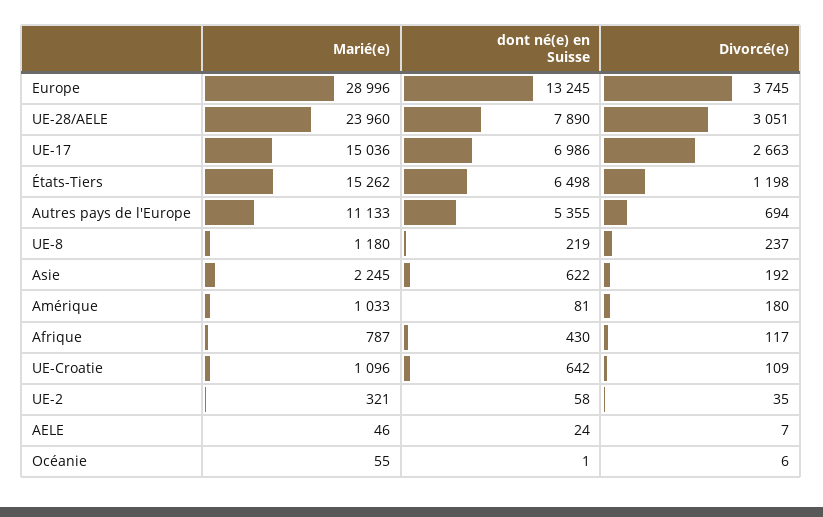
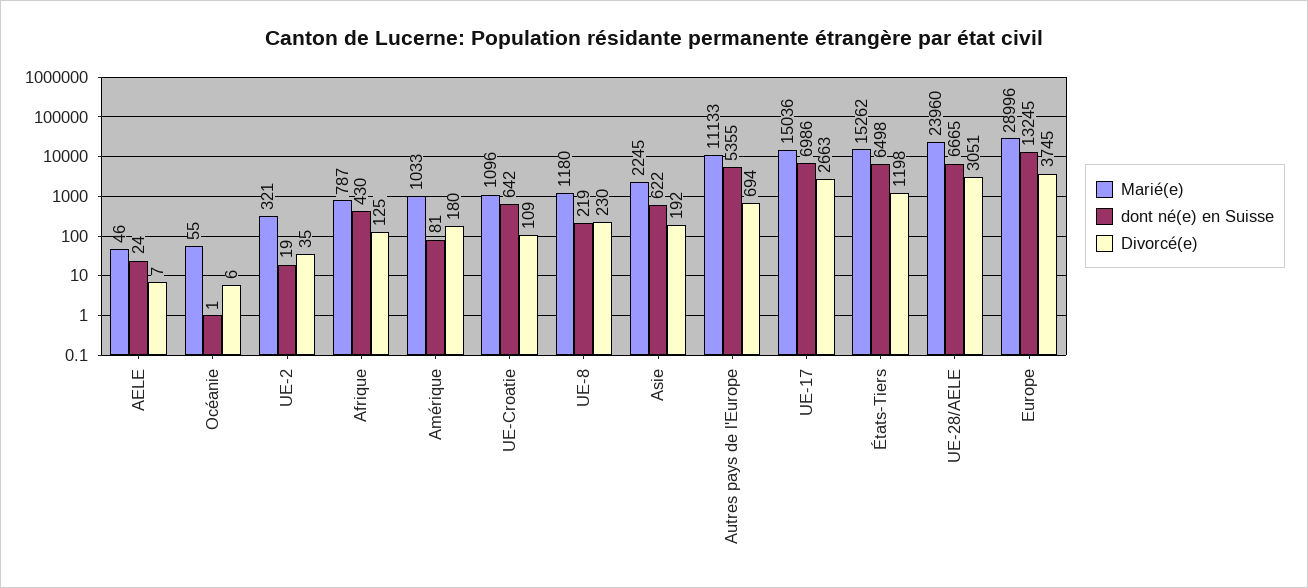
  {
    "Marié(e)": {
      "Europe": 28996,
      "UE-28/AELE": 23960,
      "UE-17": 15036,
      "États-Tiers": 15262,
      "Autres pays de l'Europe": 11133,
      "UE-8": 1180,
      "Asie": 2245,
      "Amérique": 1033,
      "Afrique": 787,
      "UE-Croatie": 1096,
      "UE-2": 321,
      "AELE": 46,
      "Océanie": 55
    },
    "dont né(e) en Suisse": {
      "Europe": 13245,
-     "UE-28/AELE": 7890,
+     "UE-28/AELE": 6665,
      "UE-17": 6986,
      "États-Tiers": 6498,
      "Autres pays de l'Europe": 5355,
      "UE-8": 219,
      "Asie": 622,
      "Amérique": 81,
      "Afrique": 430,
      "UE-Croatie": 642,
-     "UE-2": 58,
+     "UE-2": 19,
      "AELE": 24,
      "Océanie": 1
    },
    "Divorcé(e)": {
      "Europe": 3745,
      "UE-28/AELE": 3051,
      "UE-17": 2663,
      "États-Tiers": 1198,
      "Autres pays de l'Europe": 694,
-     "UE-8": 237,
+     "UE-8": 230,
      "Asie": 192,
      "Amérique": 180,
-     "Afrique": 117,
+     "Afrique": 125,
      "UE-Croatie": 109,
      "UE-2": 35,
      "AELE": 7,
      "Océanie": 6
    }
  }

